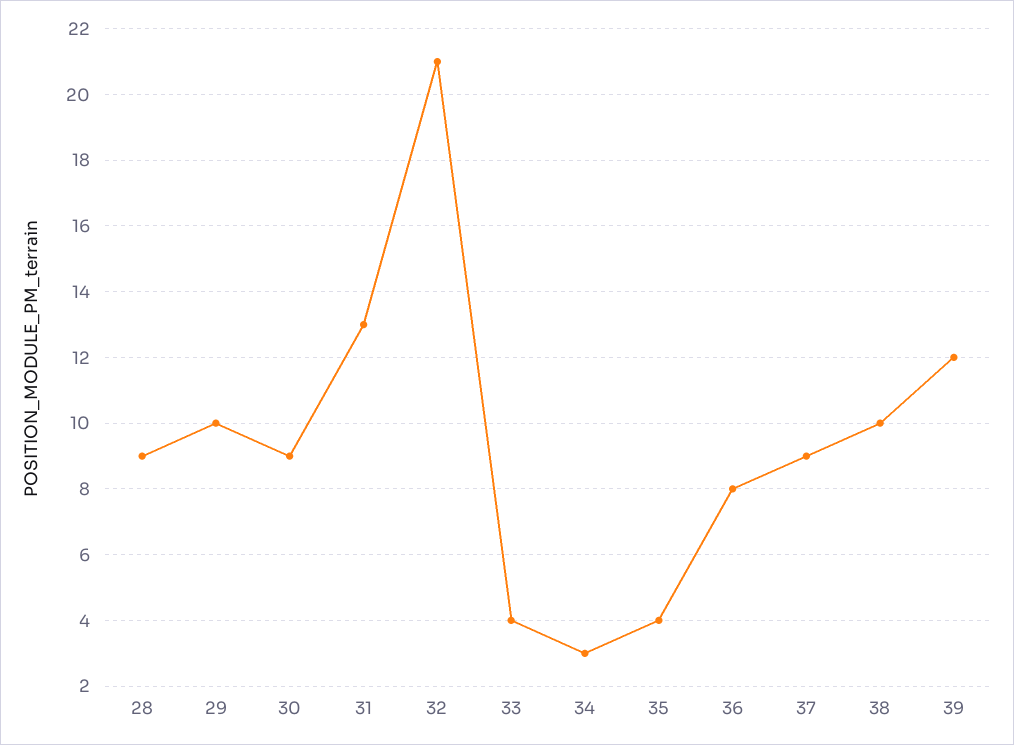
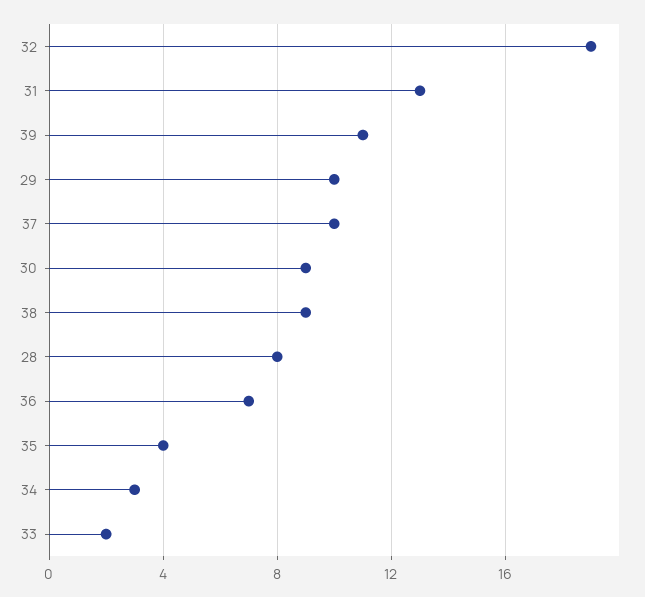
  {
-   "28": 9,
+   "28": 8,
    "29": 10,
    "30": 9,
    "31": 13,
-   "32": 21,
+   "32": 19,
-   "33": 4,
+   "33": 2,
    "34": 3,
    "35": 4,
-   "36": 8,
+   "36": 7,
-   "37": 9,
+   "37": 10,
-   "38": 10,
+   "38": 9,
-   "39": 12
+   "39": 11
  }

